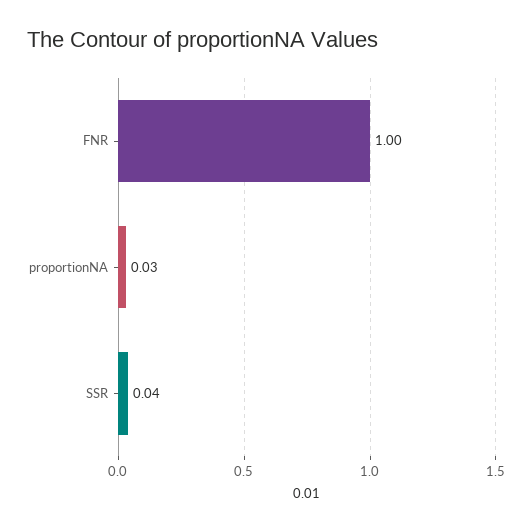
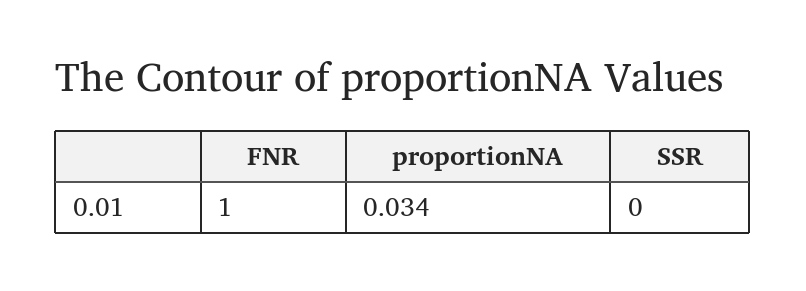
  {
    "FNR": 1,
    "proportionNA": 0.034,
-   "SSR": 0.04
+   "SSR": 0
  }

